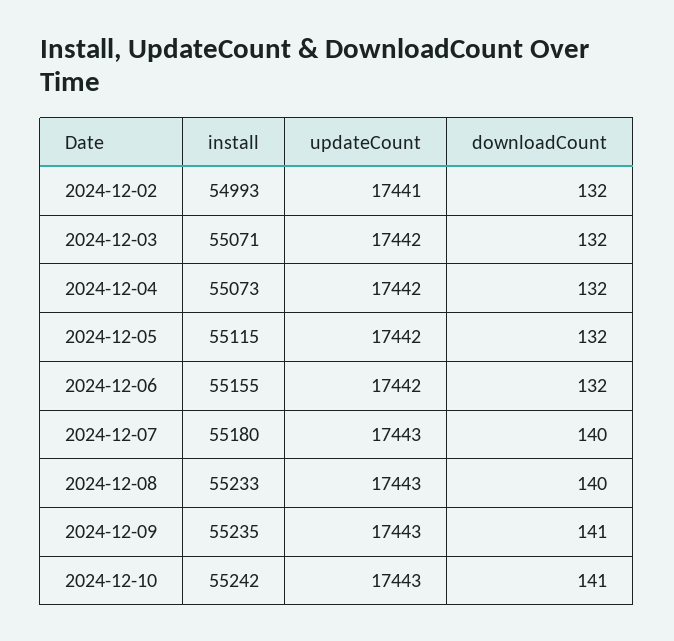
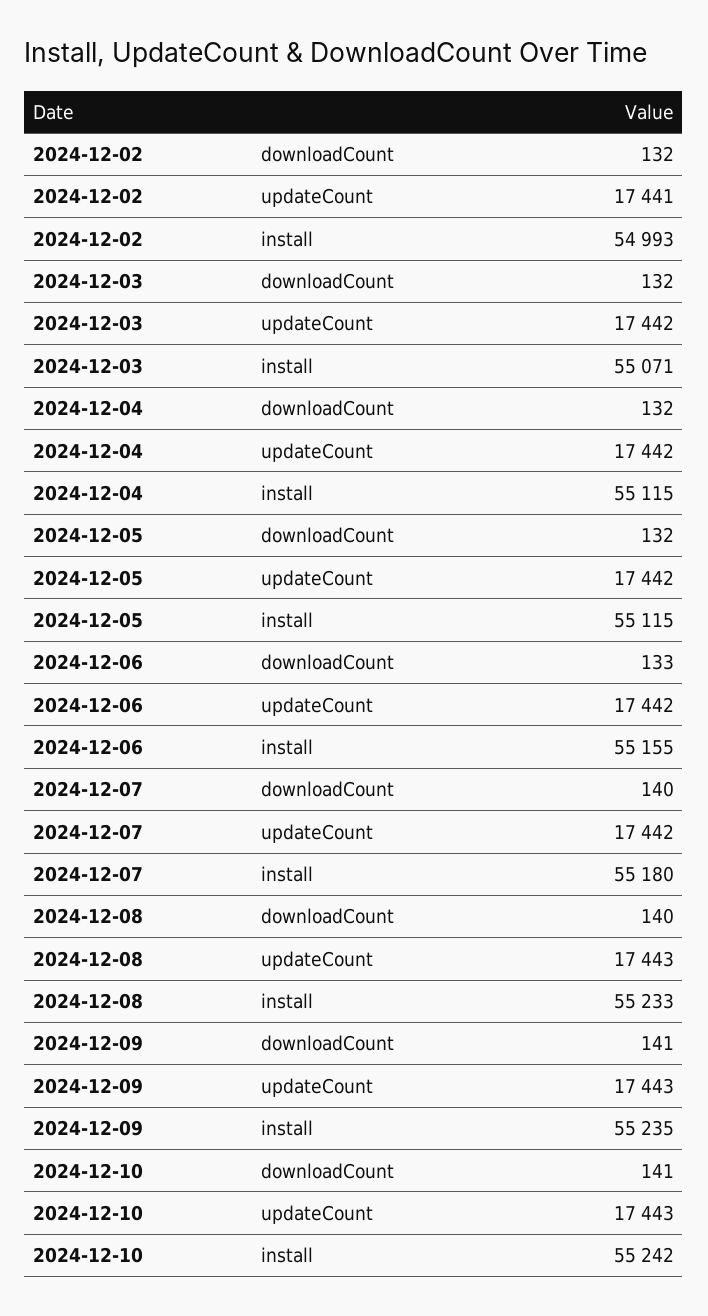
  {
    "install": {
      "2024-12-02": 54993,
      "2024-12-03": 55071,
-     "2024-12-04": 55073,
+     "2024-12-04": 55115,
      "2024-12-05": 55115,
      "2024-12-06": 55155,
      "2024-12-07": 55180,
      "2024-12-08": 55233,
      "2024-12-09": 55235,
      "2024-12-10": 55242
    },
    "updateCount": {
      "2024-12-02": 17441,
      "2024-12-03": 17442,
      "2024-12-04": 17442,
      "2024-12-05": 17442,
      "2024-12-06": 17442,
-     "2024-12-07": 17443,
+     "2024-12-07": 17442,
      "2024-12-08": 17443,
      "2024-12-09": 17443,
      "2024-12-10": 17443
    },
    "downloadCount": {
      "2024-12-02": 132,
      "2024-12-03": 132,
      "2024-12-04": 132,
      "2024-12-05": 132,
-     "2024-12-06": 132,
+     "2024-12-06": 133,
      "2024-12-07": 140,
      "2024-12-08": 140,
      "2024-12-09": 141,
      "2024-12-10": 141
    }
  }

